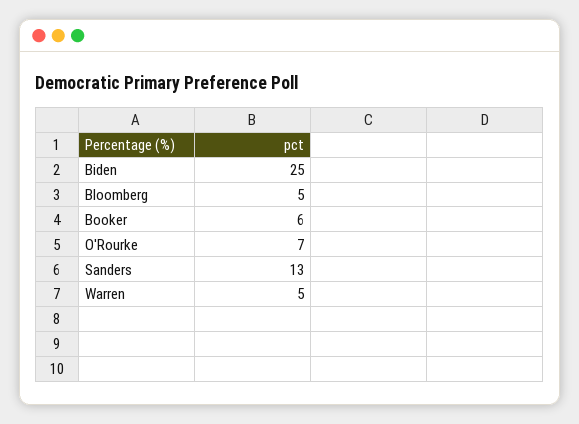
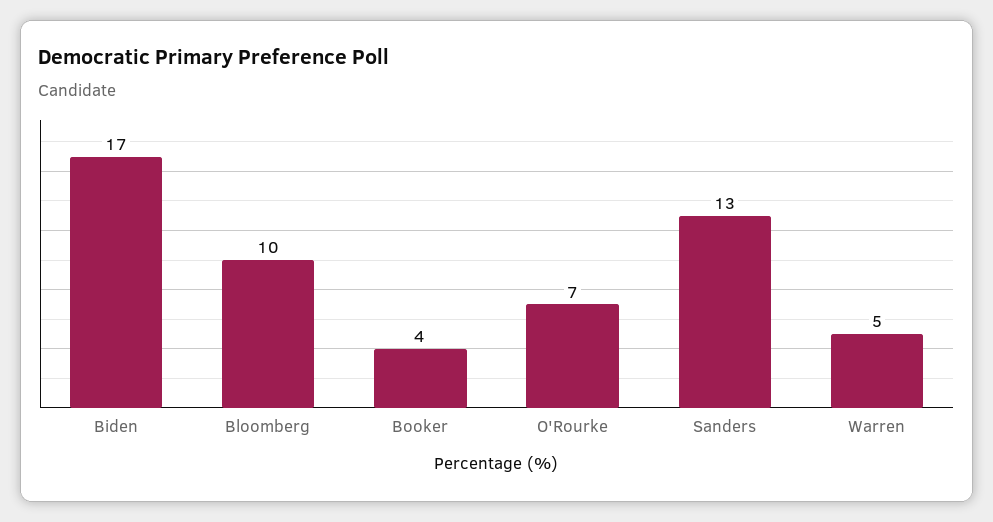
  {
-   "Biden": 25,
+   "Biden": 17,
-   "Bloomberg": 5,
+   "Bloomberg": 10,
-   "Booker": 6,
+   "Booker": 4,
    "O'Rourke": 7,
    "Sanders": 13,
    "Warren": 5
  }

